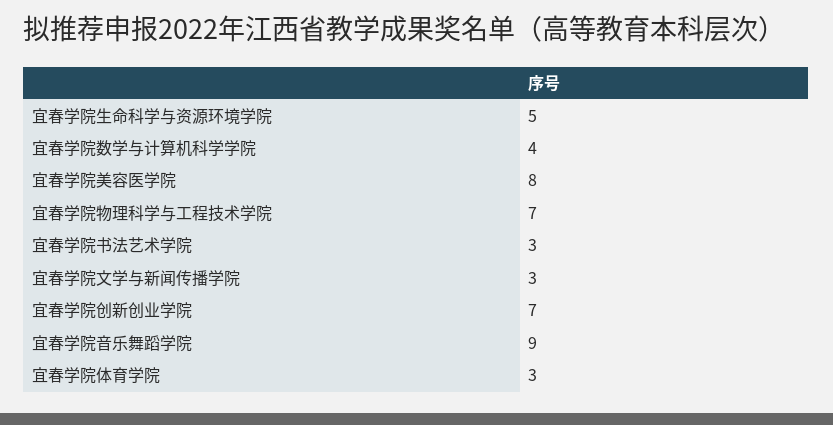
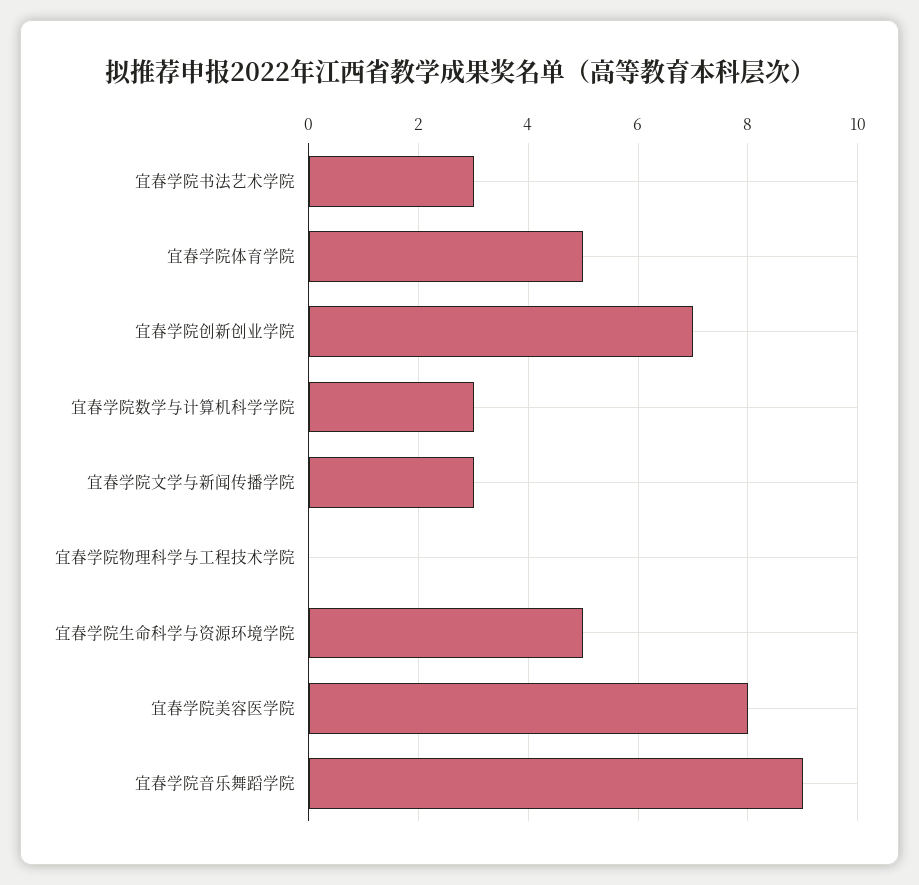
  {
    "宜春学院生命科学与资源环境学院": 5,
-   "宜春学院数学与计算机科学学院": 4,
+   "宜春学院数学与计算机科学学院": 3,
    "宜春学院美容医学院": 8,
-   "宜春学院物理科学与工程技术学院": 7,
+   "宜春学院物理科学与工程技术学院": 0,
    "宜春学院书法艺术学院": 3,
    "宜春学院文学与新闻传播学院": 3,
    "宜春学院创新创业学院": 7,
    "宜春学院音乐舞蹈学院": 9,
-   "宜春学院体育学院": 3
+   "宜春学院体育学院": 5
  }

